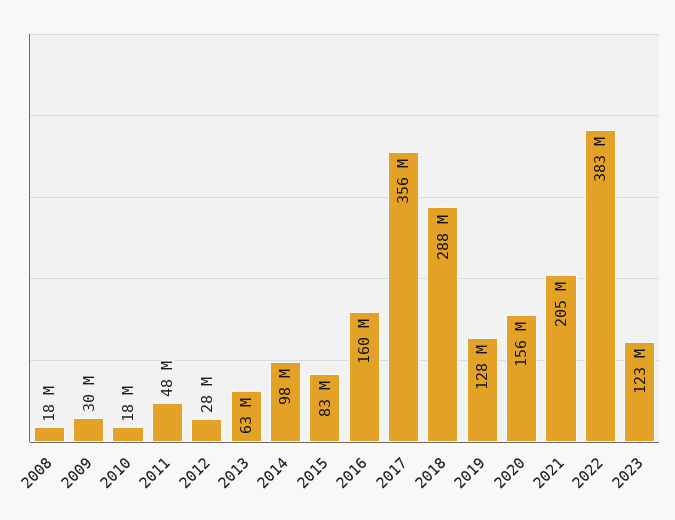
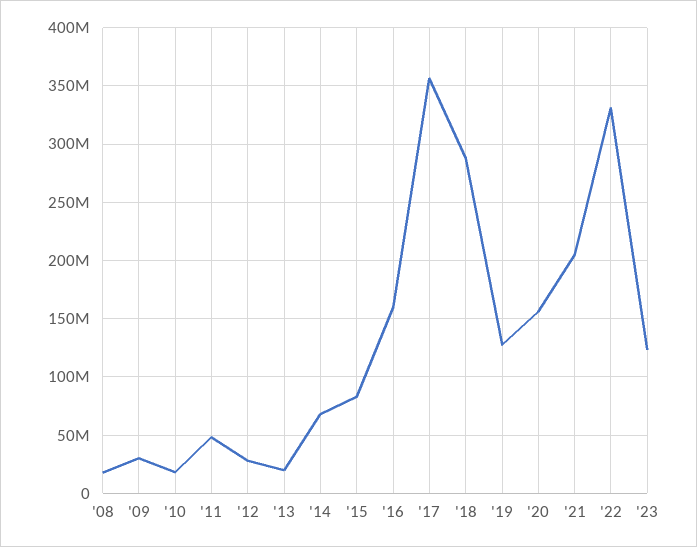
  {
    "2008": 18000000,
    "2009": 30000000,
    "2010": 18000000,
    "2011": 48000000,
    "2012": 28000000,
-   "2013": 63000000,
+   "2013": 20000000,
-   "2014": 98000000,
+   "2014": 70000000,
    "2015": 83000000,
    "2016": 160000000,
    "2017": 356000000,
    "2018": 288000000,
    "2019": 128000000,
    "2020": 156000000,
    "2021": 205000000,
-   "2022": 383000000,
+   "2022": 330000000,
    "2023": 123000000
  }

